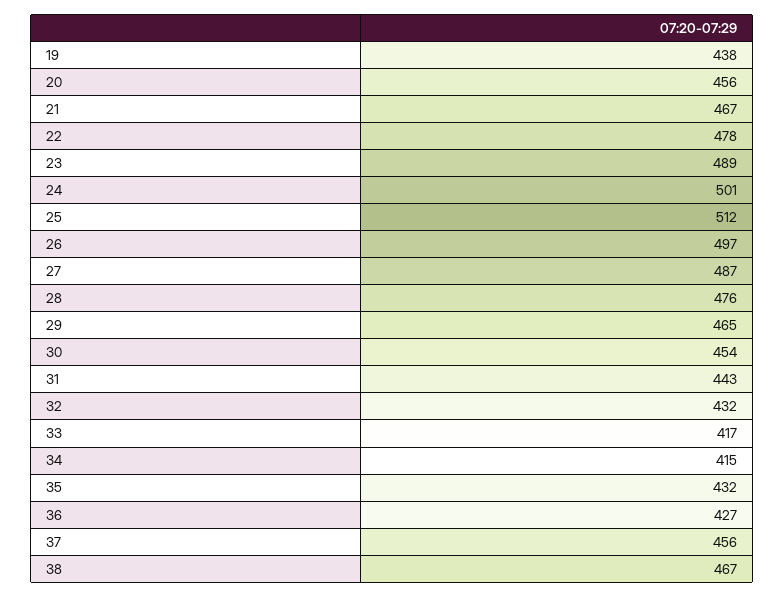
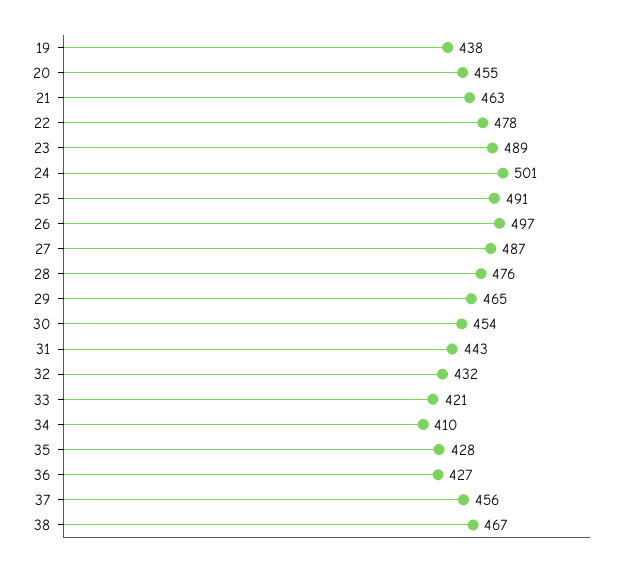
  {
    "19": 438,
-   "20": 456,
+   "20": 455,
-   "21": 467,
+   "21": 463,
    "22": 478,
    "23": 489,
    "24": 501,
-   "25": 512,
+   "25": 491,
    "26": 497,
    "27": 487,
    "28": 476,
    "29": 465,
    "30": 454,
    "31": 443,
    "32": 432,
-   "33": 417,
+   "33": 421,
-   "34": 415,
+   "34": 410,
-   "35": 432,
+   "35": 428,
    "36": 427,
    "37": 456,
    "38": 467
  }

